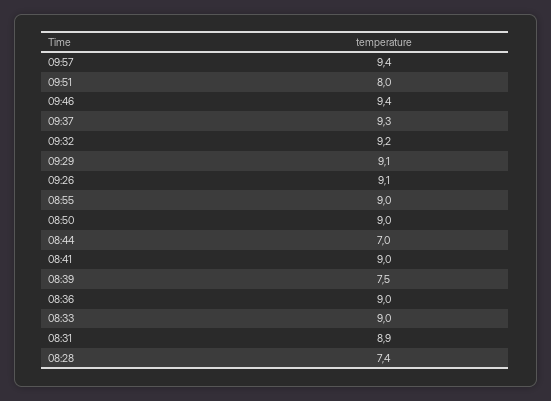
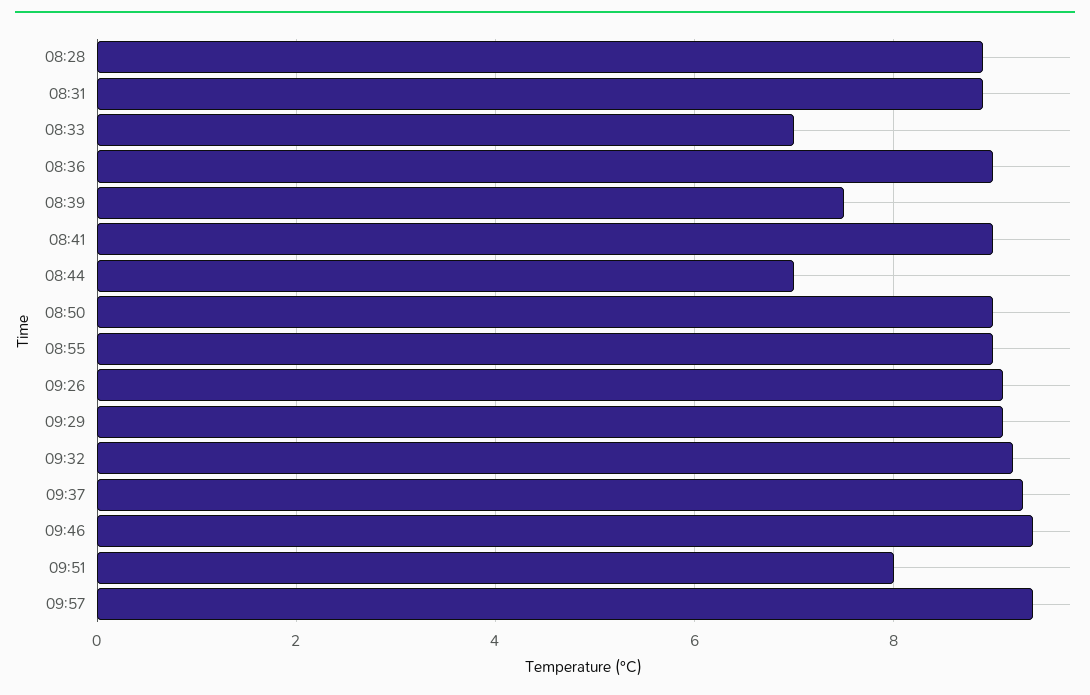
  {
    "09:57": 9.4,
    "09:51": 8,
    "09:46": 9.4,
    "09:37": 9.3,
    "09:32": 9.2,
    "09:29": 9.1,
    "09:26": 9.1,
    "08:55": 9,
    "08:50": 9,
    "08:44": 7,
    "08:41": 9,
    "08:39": 7.5,
    "08:36": 9,
-   "08:33": 9,
+   "08:33": 7,
    "08:31": 8.9,
-   "08:28": 7.4
+   "08:28": 9
  }

